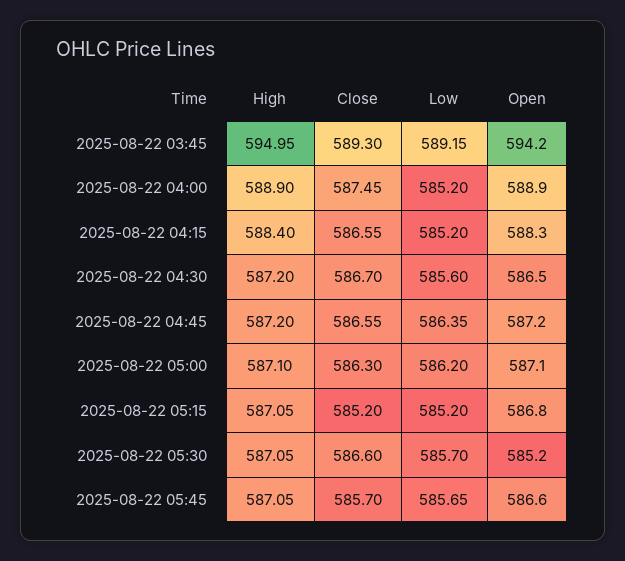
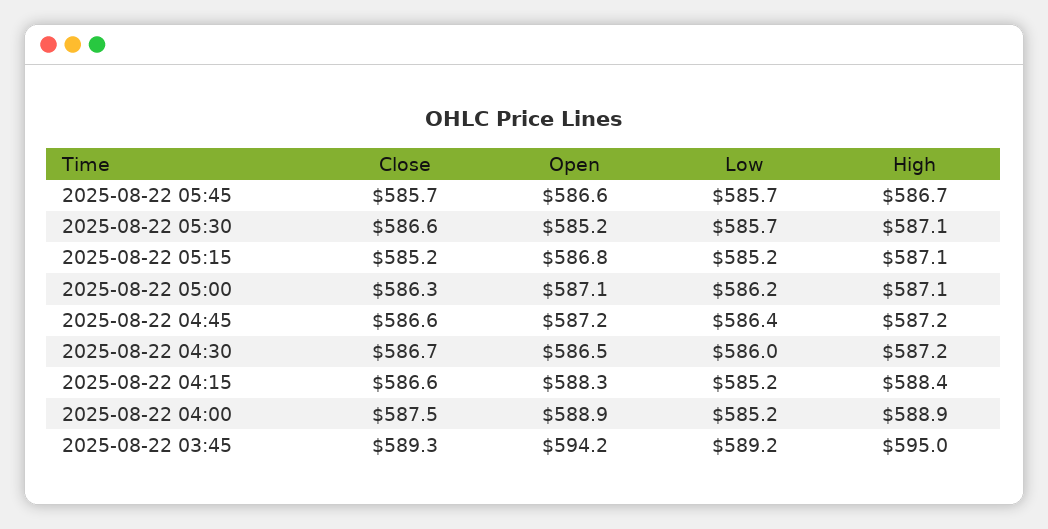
  {
    "High": {
      "2025-08-22 03:45": 594.95,
      "2025-08-22 04:00": 588.9,
      "2025-08-22 04:15": 588.4,
      "2025-08-22 04:30": 587.2,
      "2025-08-22 04:45": 587.2,
      "2025-08-22 05:00": 587.1,
      "2025-08-22 05:15": 587.05,
      "2025-08-22 05:30": 587.05,
-     "2025-08-22 05:45": 587.05
+     "2025-08-22 05:45": 586.7
    },
    "Close": {
      "2025-08-22 03:45": 589.3,
      "2025-08-22 04:00": 587.45,
      "2025-08-22 04:15": 586.55,
      "2025-08-22 04:30": 586.7,
      "2025-08-22 04:45": 586.55,
      "2025-08-22 05:00": 586.3,
      "2025-08-22 05:15": 585.2,
      "2025-08-22 05:30": 586.6,
      "2025-08-22 05:45": 585.7
    },
    "Low": {
      "2025-08-22 03:45": 589.15,
      "2025-08-22 04:00": 585.2,
      "2025-08-22 04:15": 585.2,
-     "2025-08-22 04:30": 585.6,
+     "2025-08-22 04:30": 586,
      "2025-08-22 04:45": 586.35,
      "2025-08-22 05:00": 586.2,
      "2025-08-22 05:15": 585.2,
      "2025-08-22 05:30": 585.7,
      "2025-08-22 05:45": 585.65
    },
    "Open": {
      "2025-08-22 03:45": 594.2,
      "2025-08-22 04:00": 588.9,
      "2025-08-22 04:15": 588.3,
      "2025-08-22 04:30": 586.5,
      "2025-08-22 04:45": 587.2,
      "2025-08-22 05:00": 587.1,
      "2025-08-22 05:15": 586.8,
      "2025-08-22 05:30": 585.2,
      "2025-08-22 05:45": 586.6
    }
  }

